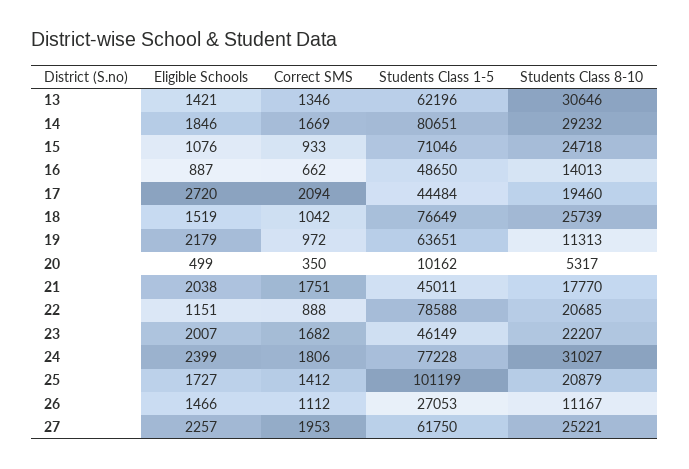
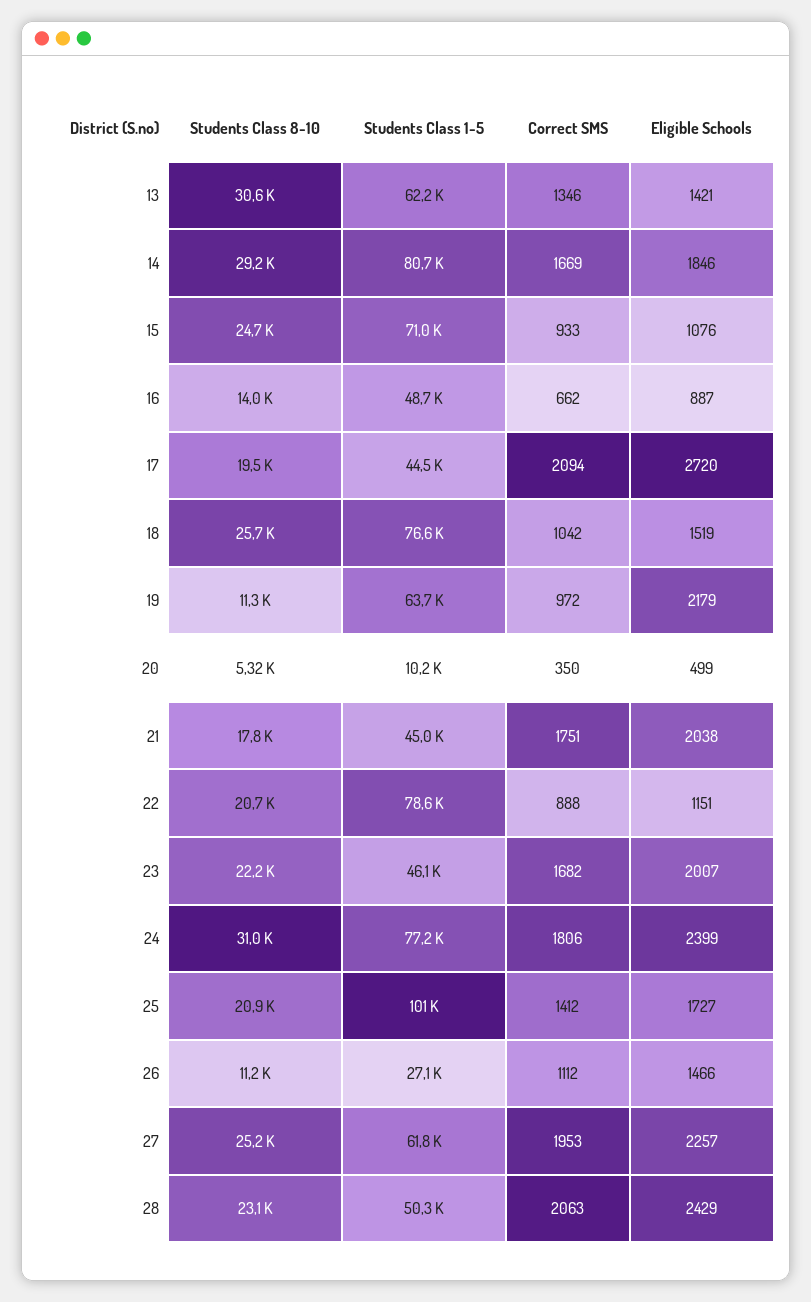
  {
    "Eligible Schools": {
      "13": 1421,
      "14": 1846,
      "15": 1076,
      "16": 887,
      "17": 2720,
      "18": 1519,
      "19": 2179,
      "20": 499,
      "21": 2038,
      "22": 1151,
      "23": 2007,
      "24": 2399,
      "25": 1727,
      "26": 1466,
-     "27": 2257
+     "27": 2257,
+     "28": 2429
    },
    "Correct SMS": {
      "13": 1346,
      "14": 1669,
      "15": 933,
      "16": 662,
      "17": 2094,
      "18": 1042,
      "19": 972,
      "20": 350,
      "21": 1751,
      "22": 888,
      "23": 1682,
      "24": 1806,
      "25": 1412,
      "26": 1112,
-     "27": 1953
+     "27": 1953,
+     "28": 2063
    },
    "Students Class 1-5": {
      "13": 62196,
      "14": 80651,
      "15": 71046,
      "16": 48650,
      "17": 44484,
      "18": 76649,
      "19": 63651,
      "20": 10162,
      "21": 45011,
      "22": 78588,
      "23": 46149,
      "24": 77228,
      "25": 101199,
      "26": 27053,
-     "27": 61750
+     "27": 61750,
+     "28": 50300
    },
    "Students Class 8-10": {
      "13": 30646,
      "14": 29232,
      "15": 24718,
      "16": 14013,
      "17": 19460,
      "18": 25739,
      "19": 11313,
      "20": 5317,
      "21": 17770,
      "22": 20685,
      "23": 22207,
      "24": 31027,
      "25": 20879,
      "26": 11167,
-     "27": 25221
+     "27": 25221,
+     "28": 23100
    }
  }

